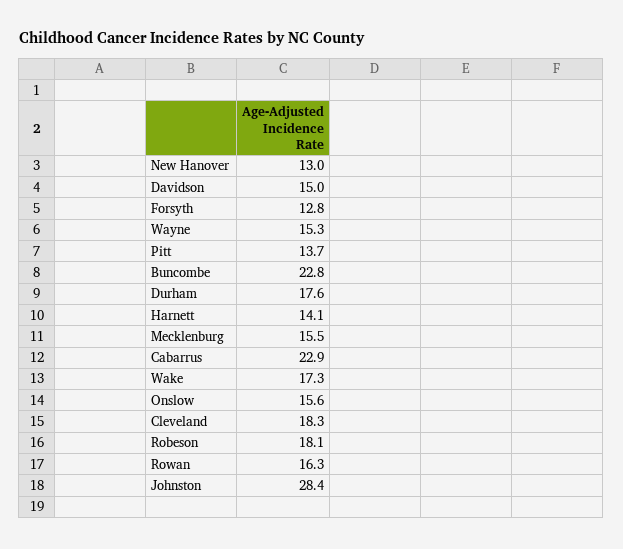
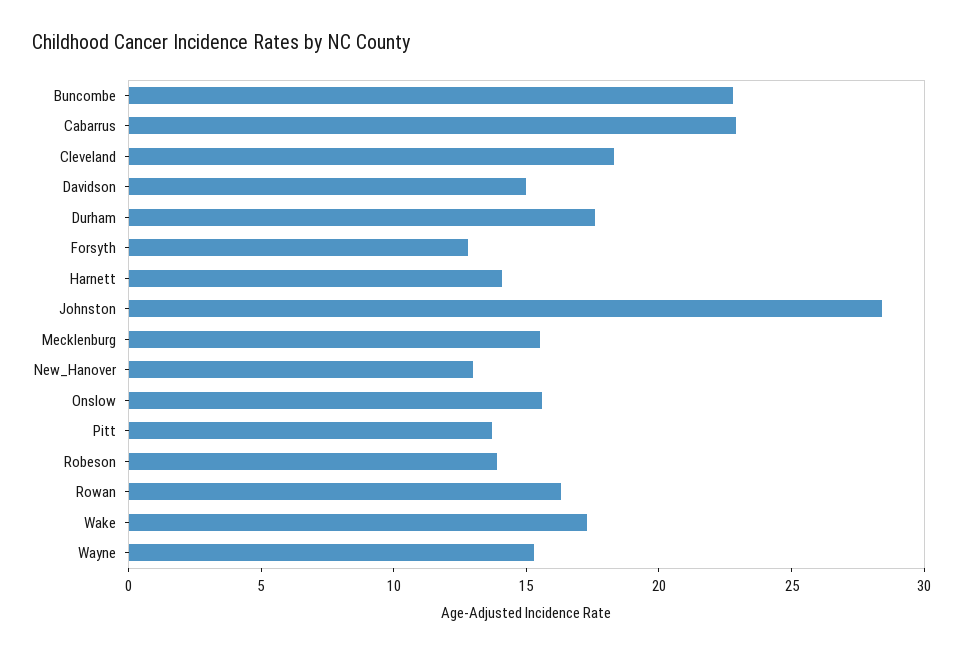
  {
    "New Hanover": 13,
    "Davidson": 15,
    "Forsyth": 12.8,
    "Wayne": 15.3,
    "Pitt": 13.7,
    "Buncombe": 22.8,
    "Durham": 17.6,
    "Harnett": 14.1,
    "Mecklenburg": 15.5,
    "Cabarrus": 22.9,
    "Wake": 17.3,
    "Onslow": 15.6,
    "Cleveland": 18.3,
-   "Robeson": 18.1,
+   "Robeson": 14,
    "Rowan": 16.3,
    "Johnston": 28.4
  }

